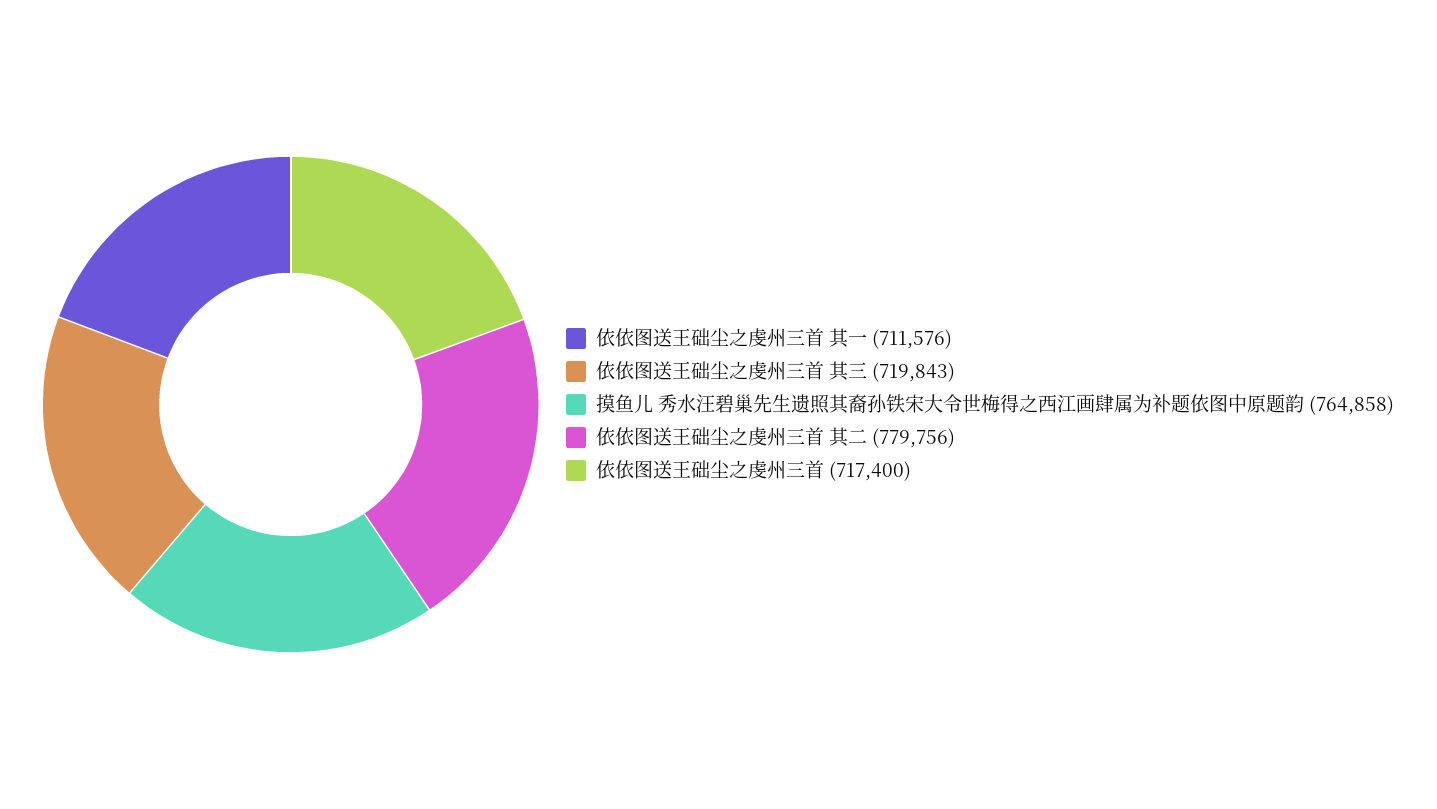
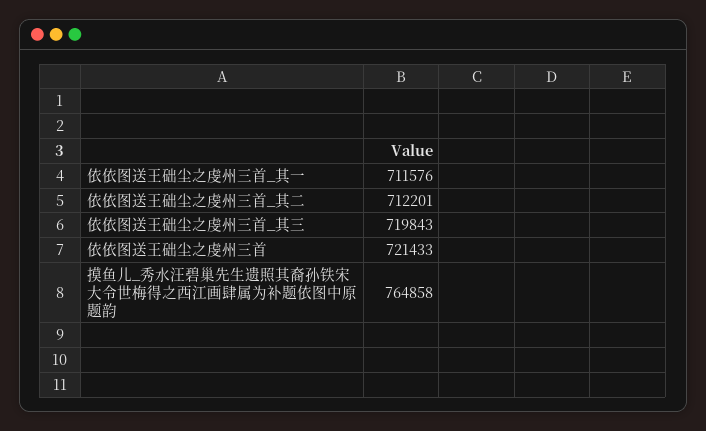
  {
    "依依图送王础尘之虔州三首 其一": 711576,
    "依依图送王础尘之虔州三首 其三": 719843,
    "摸鱼儿 秀水汪碧巢先生遗照其裔孙铁宋大令世梅得之西江画肆属为补题依图中原题韵": 764858,
-   "依依图送王础尘之虔州三首 其二": 779756,
+   "依依图送王础尘之虔州三首 其二": 712201,
-   "依依图送王础尘之虔州三首": 717400
+   "依依图送王础尘之虔州三首": 721433
  }

